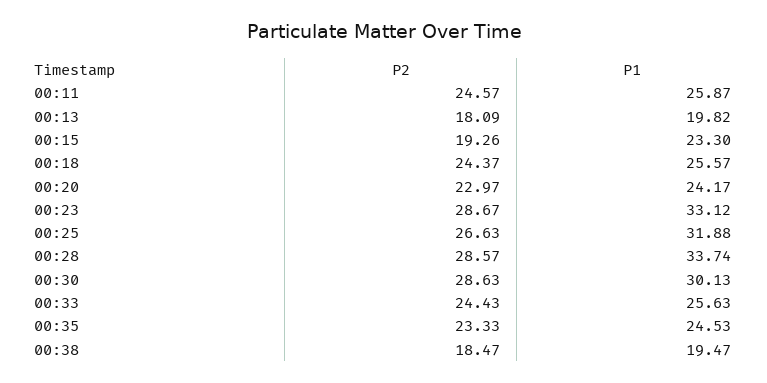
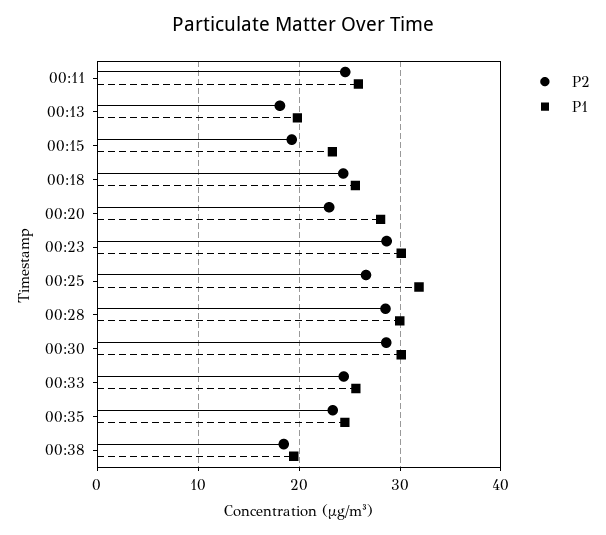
  {
    "P2": {
      "00:11": 24.57,
      "00:13": 18.09,
      "00:15": 19.26,
      "00:18": 24.37,
      "00:20": 22.97,
      "00:23": 28.67,
      "00:25": 26.63,
      "00:28": 28.57,
      "00:30": 28.63,
      "00:33": 24.43,
      "00:35": 23.33,
      "00:38": 18.47
    },
    "P1": {
      "00:11": 25.87,
      "00:13": 19.82,
      "00:15": 23.3,
      "00:18": 25.57,
-     "00:20": 24.17,
+     "00:20": 28,
-     "00:23": 33.12,
+     "00:23": 30,
      "00:25": 31.88,
-     "00:28": 33.74,
+     "00:28": 30,
      "00:30": 30.13,
      "00:33": 25.63,
      "00:35": 24.53,
      "00:38": 19.47
    }
  }

